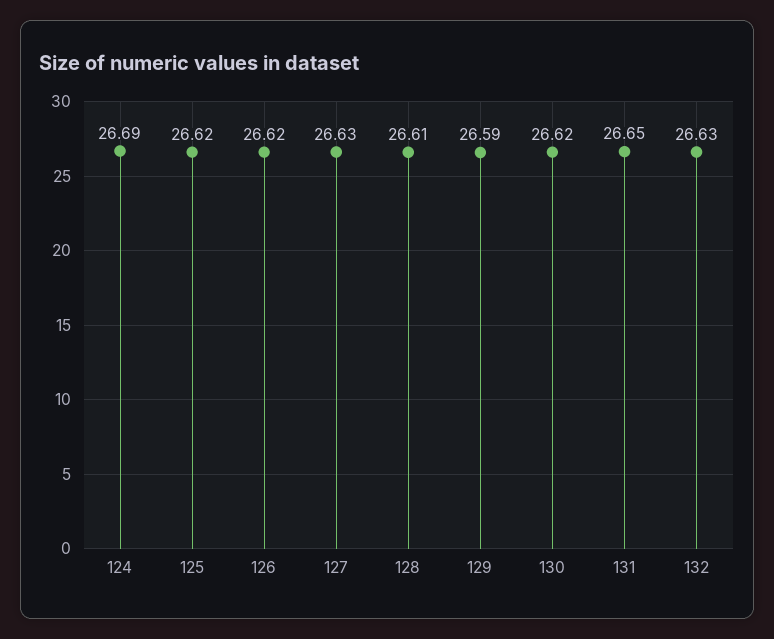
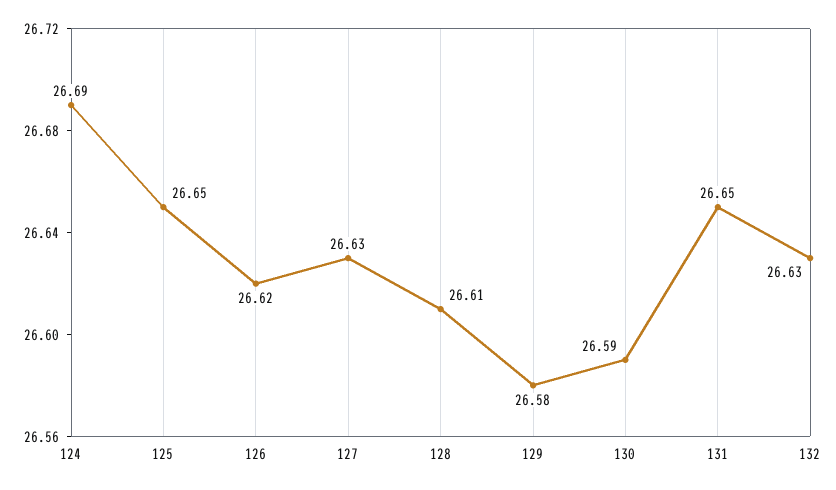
  {
    "124": 26.69,
-   "125": 26.62,
+   "125": 26.65,
    "126": 26.62,
    "127": 26.63,
    "128": 26.61,
-   "129": 26.59,
+   "129": 26.58,
-   "130": 26.62,
+   "130": 26.59,
    "131": 26.65,
    "132": 26.63
  }

